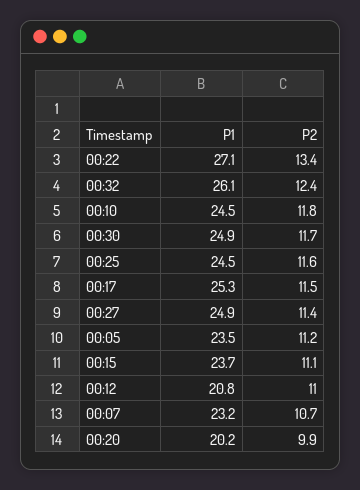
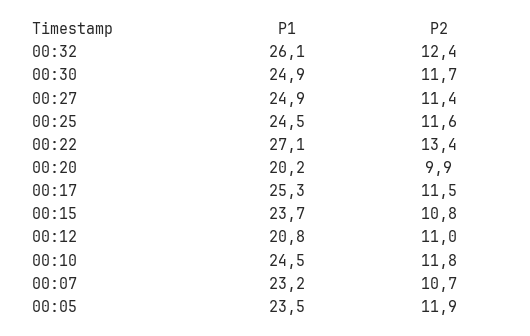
  {
    "P1": {
      "00:22": 27.1,
      "00:32": 26.1,
      "00:10": 24.5,
      "00:30": 24.9,
      "00:25": 24.5,
      "00:17": 25.3,
      "00:27": 24.9,
      "00:05": 23.5,
      "00:15": 23.7,
      "00:12": 20.8,
      "00:07": 23.2,
      "00:20": 20.2
    },
    "P2": {
      "00:22": 13.4,
      "00:32": 12.4,
      "00:10": 11.8,
      "00:30": 11.7,
      "00:25": 11.6,
      "00:17": 11.5,
      "00:27": 11.4,
-     "00:05": 11.2,
+     "00:05": 11.9,
-     "00:15": 11.1,
+     "00:15": 10.8,
      "00:12": 11,
      "00:07": 10.7,
      "00:20": 9.9
    }
  }

